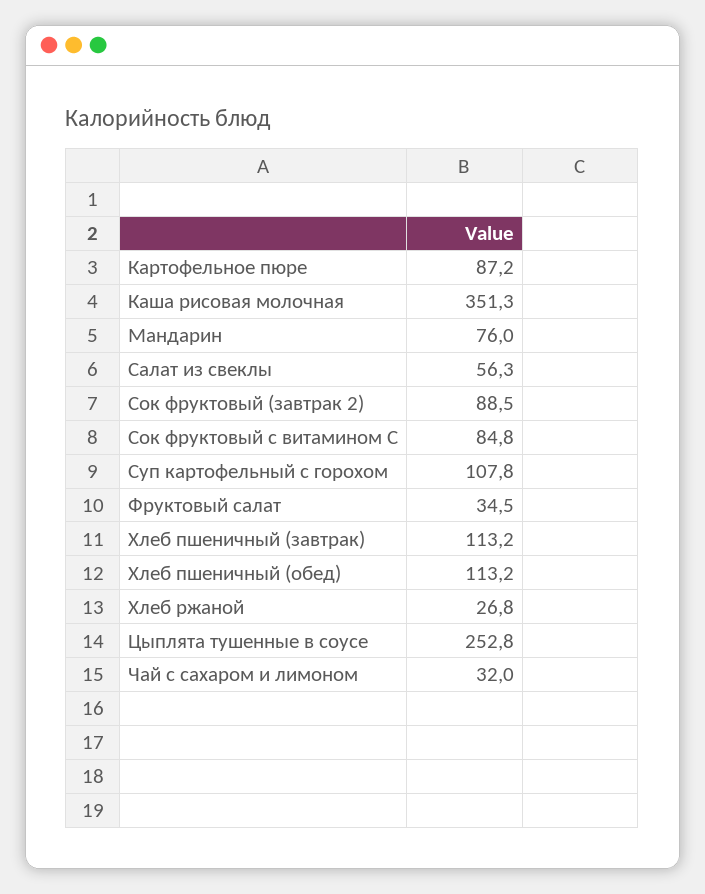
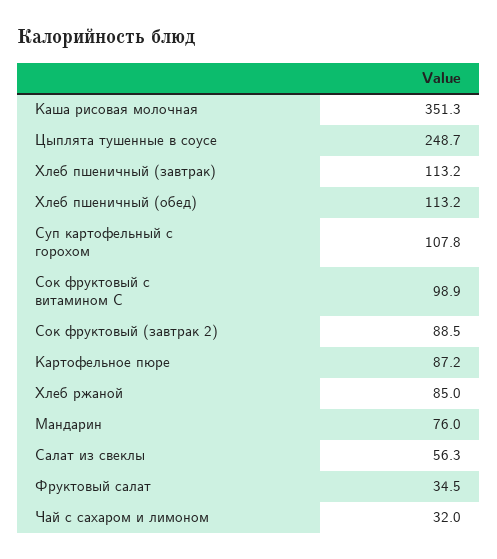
  {
    "Картофельное пюре": 87.2,
    "Каша рисовая молочная": 351.3,
    "Мандарин": 76,
    "Салат из свеклы": 56.3,
    "Сок фруктовый (завтрак 2)": 88.5,
-   "Сок фруктовый с витамином С": 84.8,
+   "Сок фруктовый с витамином С": 98.9,
    "Суп картофельный с горохом": 107.8,
    "Фруктовый салат": 34.5,
    "Хлеб пшеничный (завтрак)": 113.2,
    "Хлеб пшеничный (обед)": 113.2,
-   "Хлеб ржаной": 26.8,
+   "Хлеб ржаной": 85,
-   "Цыплята тушенные в соусе": 252.8,
+   "Цыплята тушенные в соусе": 248.7,
    "Чай с сахаром и лимоном": 32
  }

